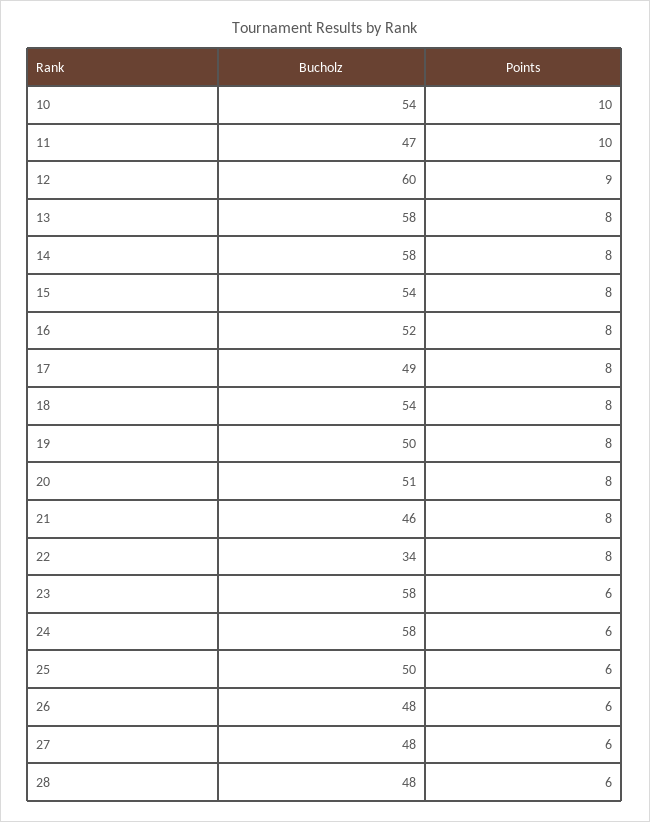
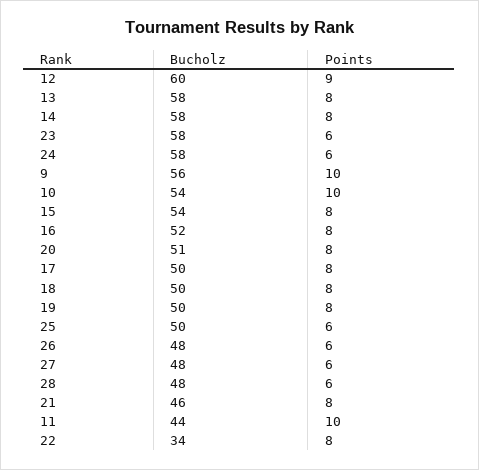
  {
    "Bucholz": {
      "10": 54,
-     "11": 47,
+     "11": 44,
      "12": 60,
      "13": 58,
      "14": 58,
      "15": 54,
      "16": 52,
-     "17": 49,
+     "17": 50,
-     "18": 54,
+     "18": 50,
      "19": 50,
      "20": 51,
      "21": 46,
      "22": 34,
      "23": 58,
      "24": 58,
      "25": 50,
      "26": 48,
      "27": 48,
-     "28": 48
+     "28": 48,
+     "9": 56
    },
    "Points": {
      "10": 10,
      "11": 10,
      "12": 9,
      "13": 8,
      "14": 8,
      "15": 8,
      "16": 8,
      "17": 8,
      "18": 8,
      "19": 8,
      "20": 8,
      "21": 8,
      "22": 8,
      "23": 6,
      "24": 6,
      "25": 6,
      "26": 6,
      "27": 6,
-     "28": 6
+     "28": 6,
+     "9": 10
    }
  }

